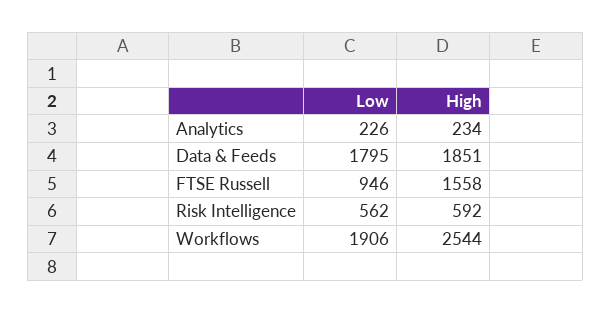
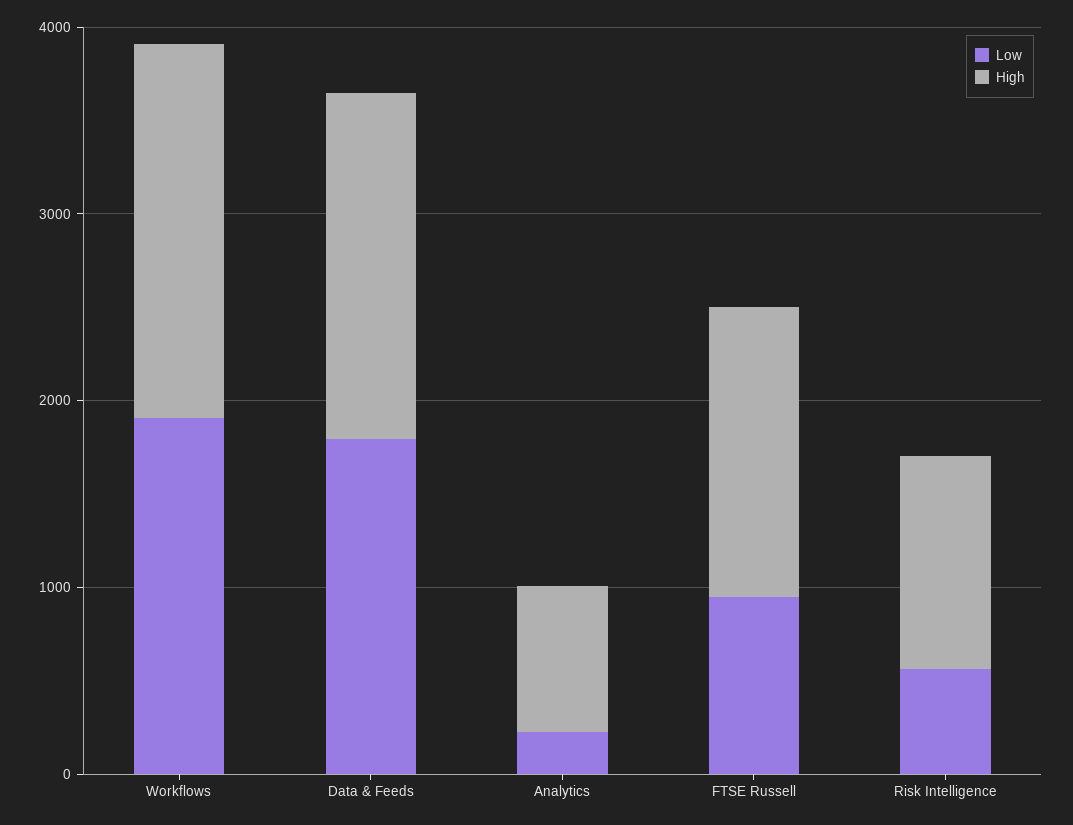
  {
    "Low": {
      "Analytics": 226,
      "Data & Feeds": 1795,
      "FTSE Russell": 946,
      "Risk Intelligence": 562,
      "Workflows": 1906
    },
    "High": {
-     "Analytics": 234,
+     "Analytics": 800,
      "Data & Feeds": 1851,
      "FTSE Russell": 1558,
-     "Risk Intelligence": 592,
+     "Risk Intelligence": 1200,
-     "Workflows": 2544
+     "Workflows": 2000
    }
  }

